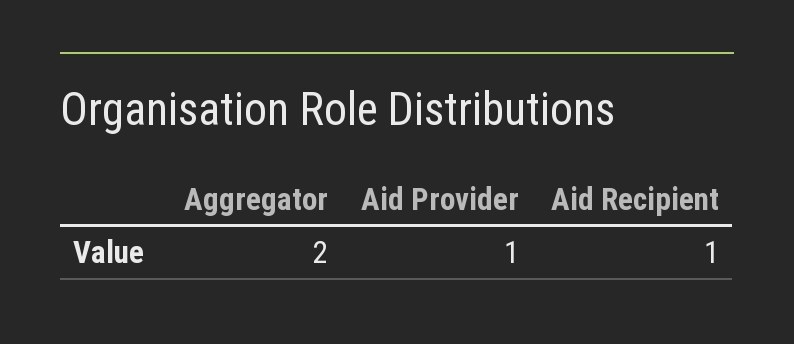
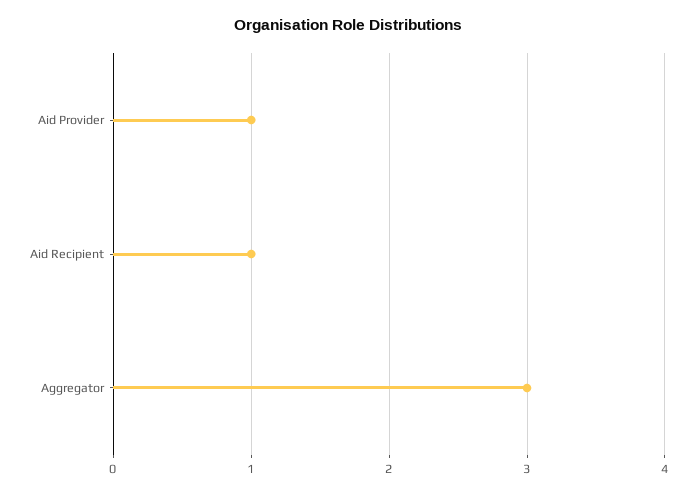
  {
-   "Aggregator": 2,
+   "Aggregator": 3,
    "Aid Provider": 1,
    "Aid Recipient": 1
  }

